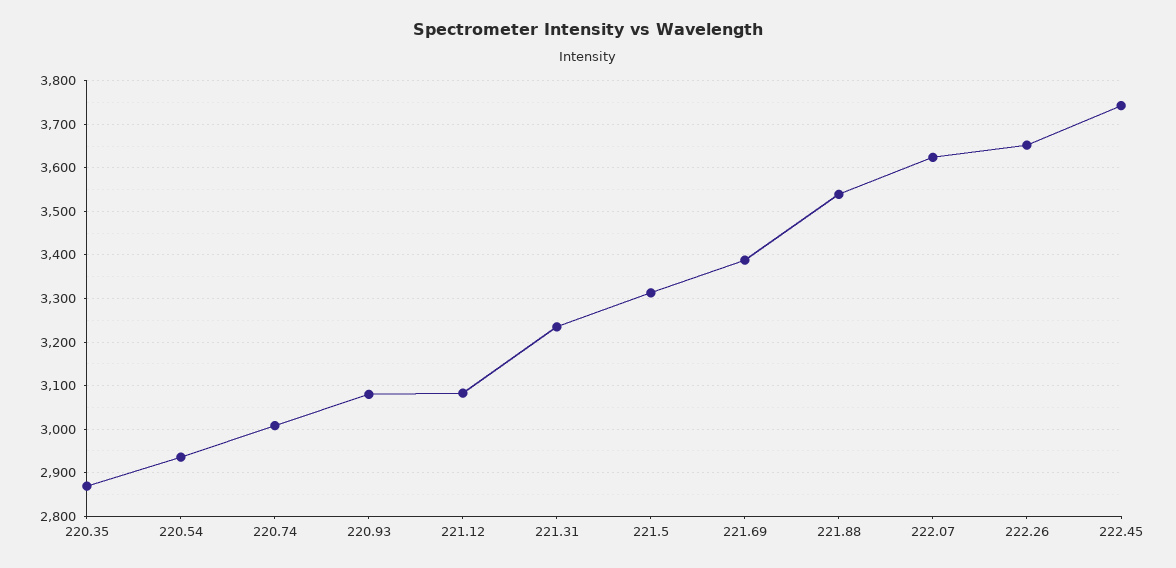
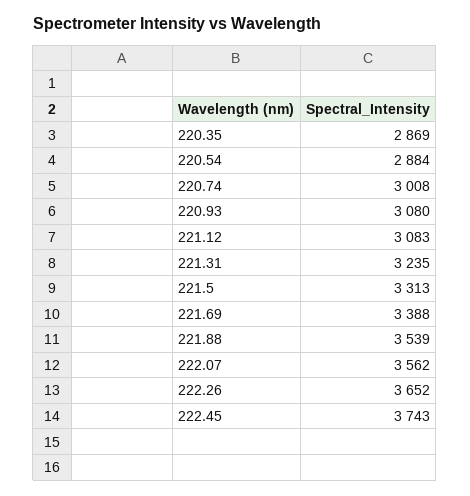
  {
    "220.35": 2869,
-   "220.54": 2940,
+   "220.54": 2884,
    "220.74": 3008,
    "220.93": 3080,
    "221.12": 3083,
    "221.31": 3235,
    "221.5": 3313,
    "221.69": 3388,
    "221.88": 3539,
-   "222.07": 3620,
+   "222.07": 3562,
    "222.26": 3652,
    "222.45": 3743
  }

